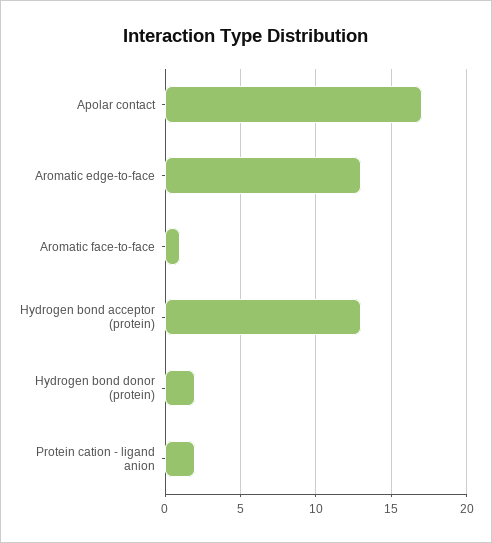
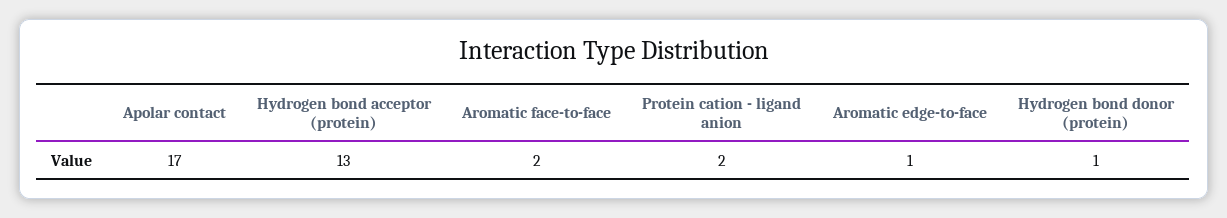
  {
    "Apolar contact": 17,
-   "Aromatic edge-to-face": 13,
+   "Aromatic edge-to-face": 1,
-   "Aromatic face-to-face": 1,
+   "Aromatic face-to-face": 2,
    "Hydrogen bond acceptor (protein)": 13,
-   "Hydrogen bond donor (protein)": 2,
+   "Hydrogen bond donor (protein)": 1,
    "Protein cation - ligand anion": 2
  }

